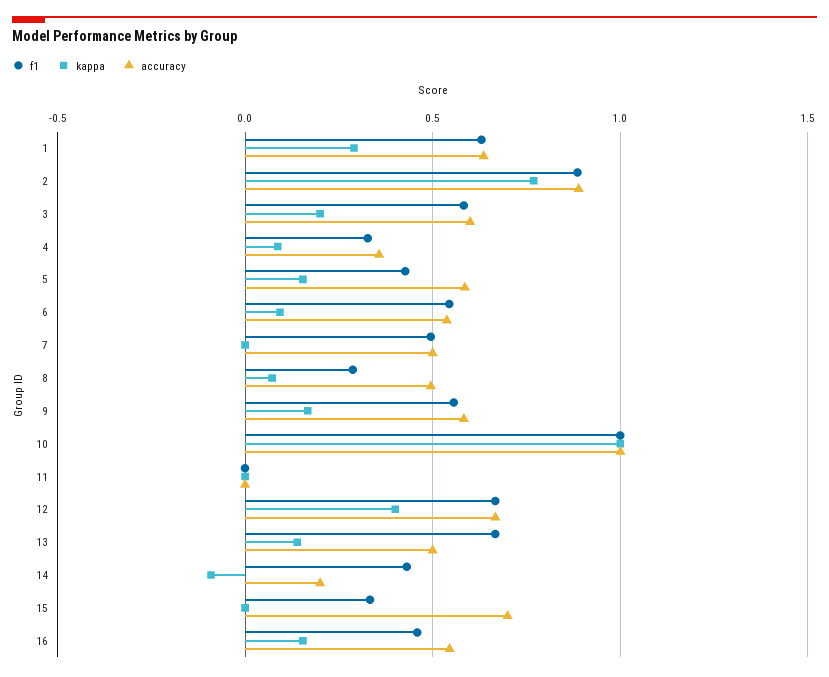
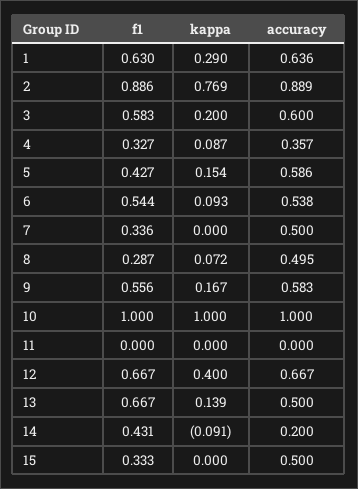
  {
    "f1": {
      "1": 0.63,
      "2": 0.886,
      "3": 0.583,
      "4": 0.327,
      "5": 0.427,
      "6": 0.544,
-     "7": 0.5,
+     "7": 0.336,
      "8": 0.287,
      "9": 0.556,
      "10": 1,
      "11": 0,
      "12": 0.667,
      "13": 0.667,
      "14": 0.431,
-     "15": 0.333,
+     "15": 0.333
-     "16": 0.45
    },
    "kappa": {
      "1": 0.29,
      "2": 0.769,
      "3": 0.2,
      "4": 0.087,
      "5": 0.154,
      "6": 0.093,
      "7": 0,
      "8": 0.072,
      "9": 0.167,
      "10": 1,
      "11": 0,
      "12": 0.4,
      "13": 0.139,
      "14": -0.091,
-     "15": 0,
+     "15": 0
-     "16": 0.15
    },
    "accuracy": {
      "1": 0.636,
      "2": 0.889,
      "3": 0.6,
      "4": 0.357,
      "5": 0.586,
      "6": 0.538,
      "7": 0.5,
      "8": 0.495,
      "9": 0.583,
      "10": 1,
      "11": 0,
      "12": 0.667,
      "13": 0.5,
      "14": 0.2,
-     "15": 0.7,
+     "15": 0.5
-     "16": 0.55
    }
  }

